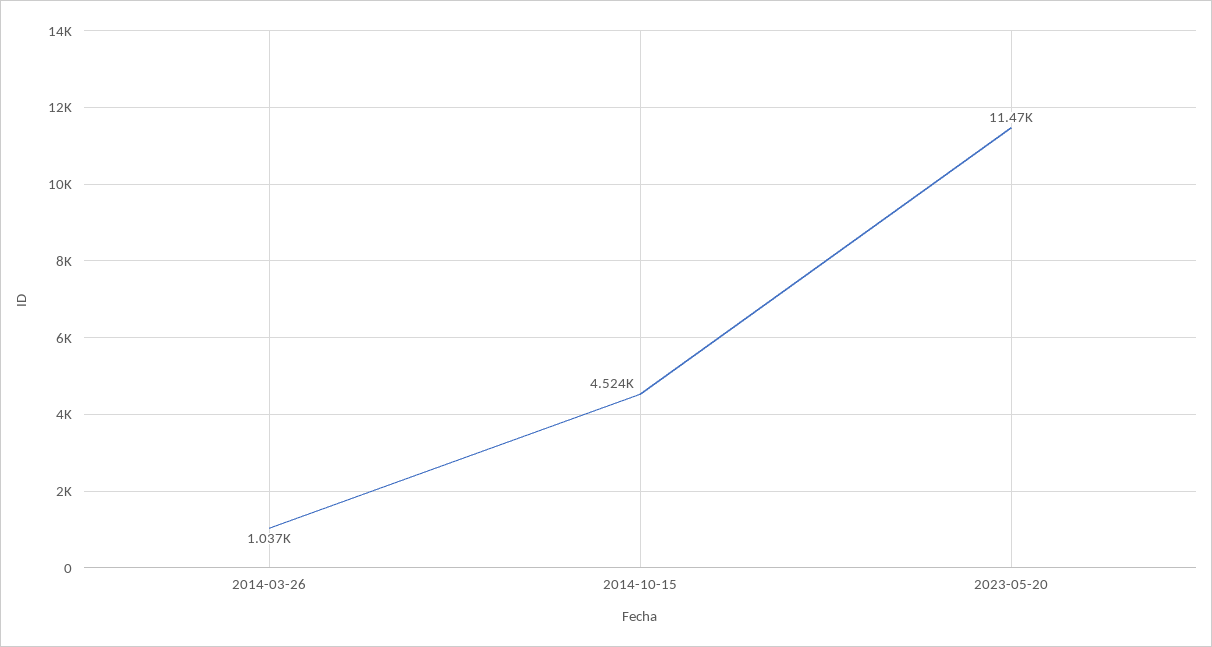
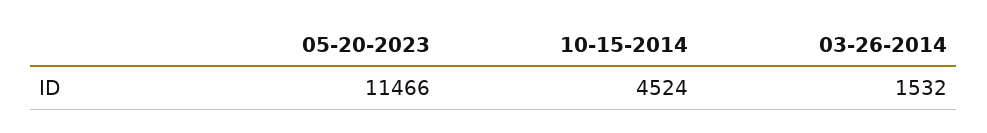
  {
-   "2014-03-26": 1037,
+   "2014-03-26": 1532,
    "2014-10-15": 4524,
    "2023-05-20": 11466
  }

